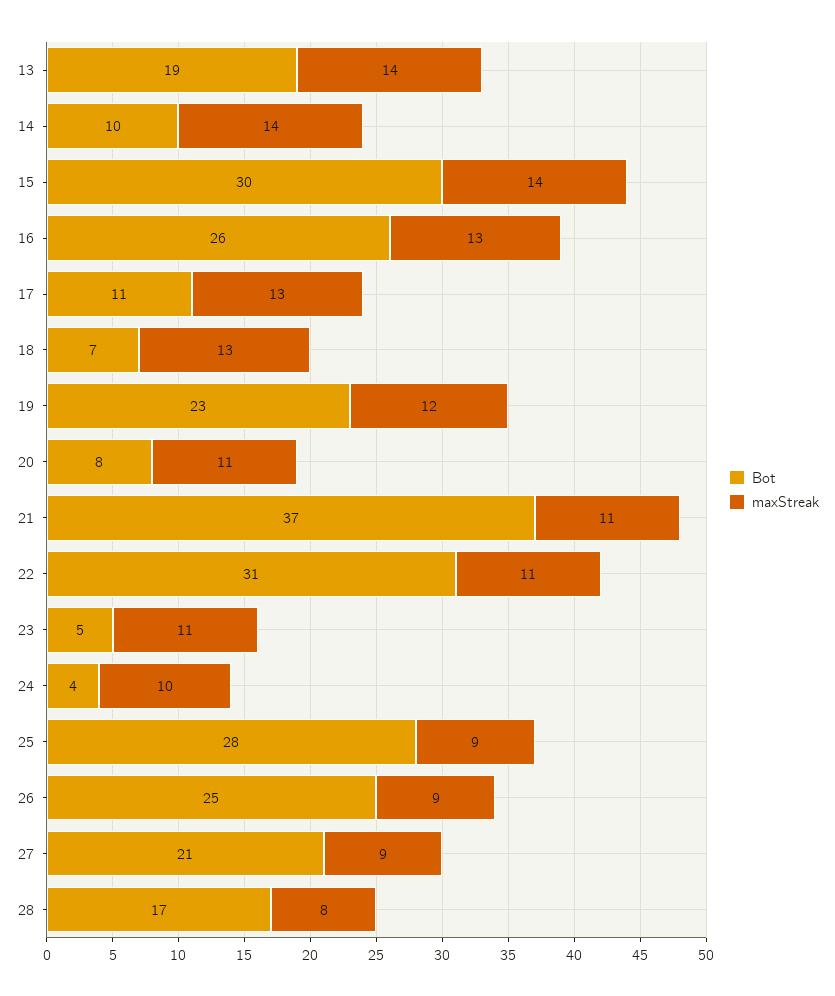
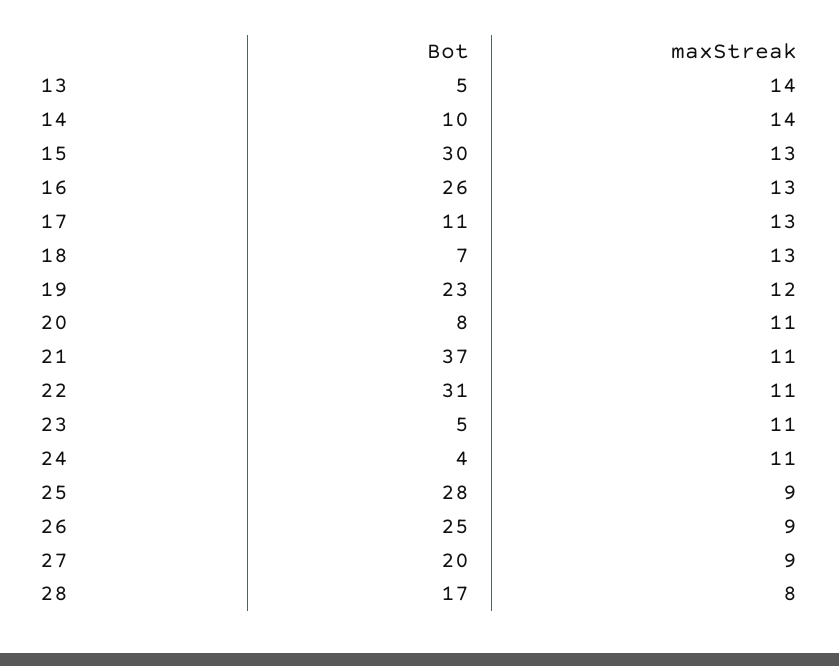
  {
    "Bot": {
-     "13": 19,
+     "13": 5,
      "14": 10,
      "15": 30,
      "16": 26,
      "17": 11,
      "18": 7,
      "19": 23,
      "20": 8,
      "21": 37,
      "22": 31,
      "23": 5,
      "24": 4,
      "25": 28,
      "26": 25,
-     "27": 21,
+     "27": 20,
      "28": 17
    },
    "maxStreak": {
      "13": 14,
      "14": 14,
-     "15": 14,
+     "15": 13,
      "16": 13,
      "17": 13,
      "18": 13,
      "19": 12,
      "20": 11,
      "21": 11,
      "22": 11,
      "23": 11,
-     "24": 10,
+     "24": 11,
      "25": 9,
      "26": 9,
      "27": 9,
      "28": 8
    }
  }

